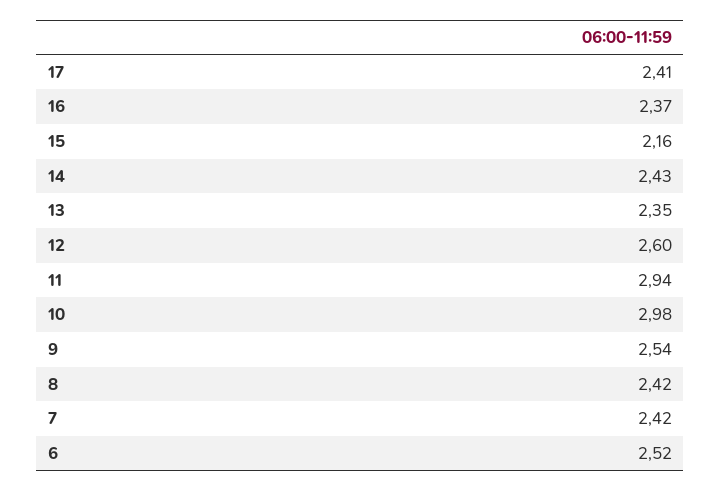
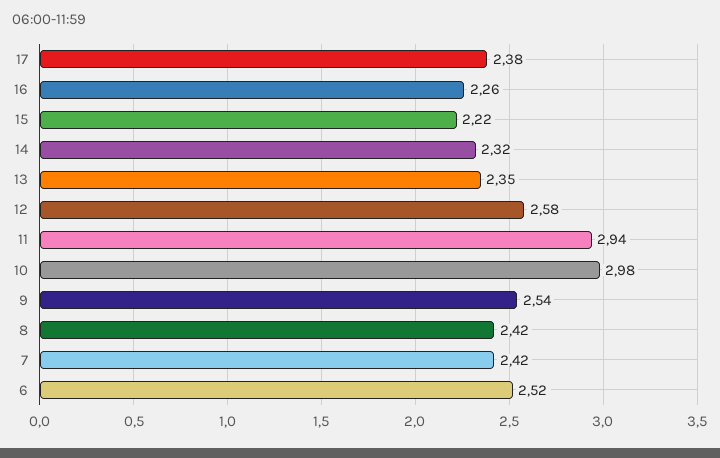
  {
-   "17": 2.41,
+   "17": 2.38,
-   "16": 2.37,
+   "16": 2.26,
-   "15": 2.16,
+   "15": 2.22,
-   "14": 2.43,
+   "14": 2.32,
    "13": 2.35,
-   "12": 2.6,
+   "12": 2.58,
    "11": 2.94,
    "10": 2.98,
    "9": 2.54,
    "8": 2.42,
    "7": 2.42,
    "6": 2.52
  }

